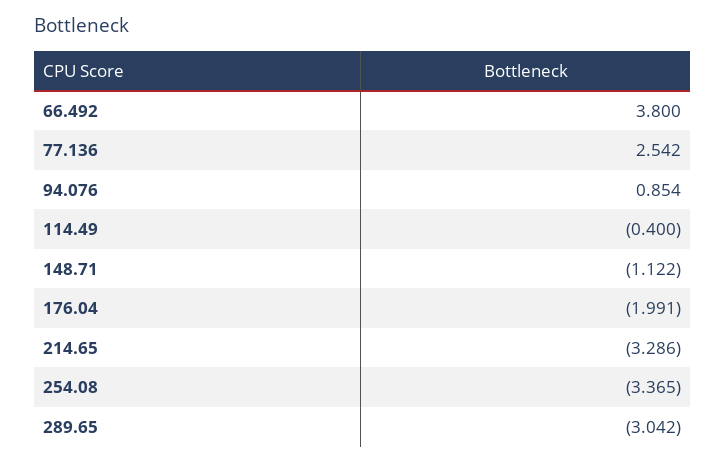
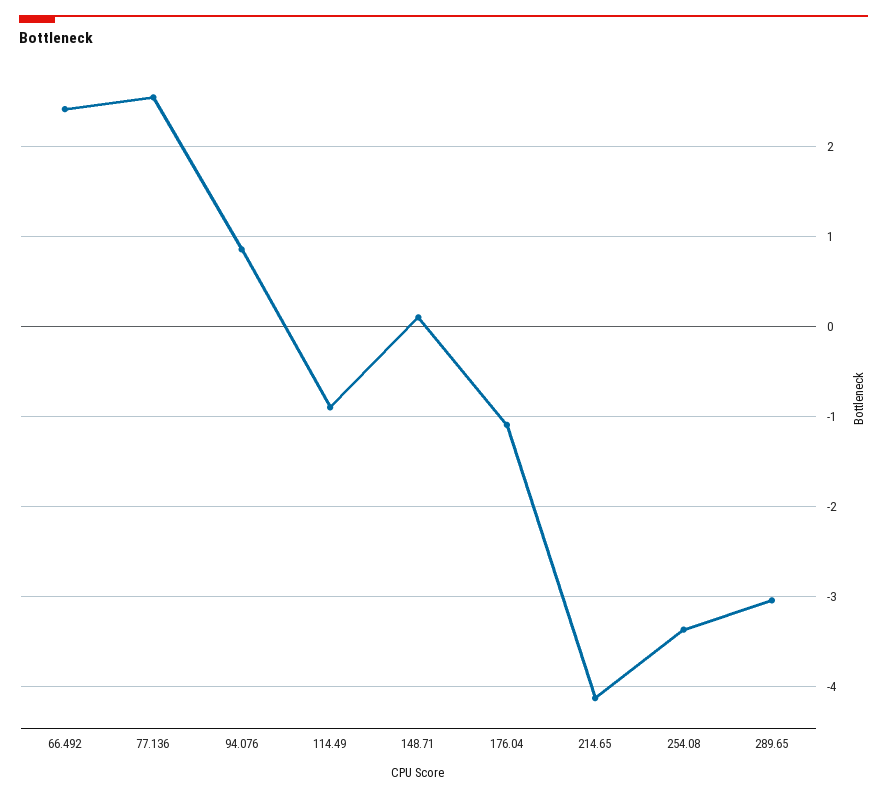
  {
-   "66.492": 3.8,
+   "66.492": 2.4,
    "77.136": 2.542,
    "94.076": 0.854,
-   "114.49": -0.4,
+   "114.49": -0.9,
-   "148.71": -1.122,
+   "148.71": 0.1,
-   "176.04": -1.991,
+   "176.04": -1.1,
-   "214.65": -3.286,
+   "214.65": -4.1,
    "254.08": -3.365,
    "289.65": -3.042
  }

